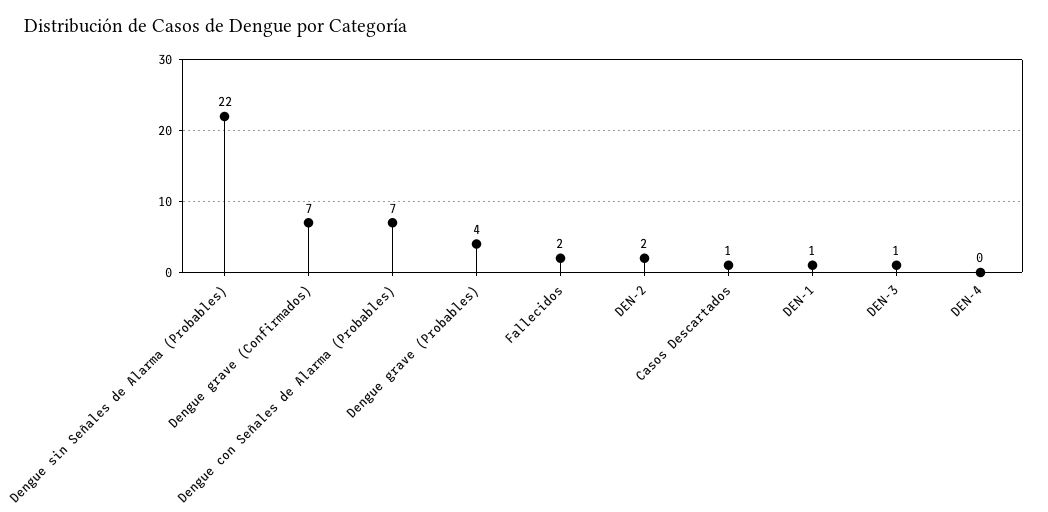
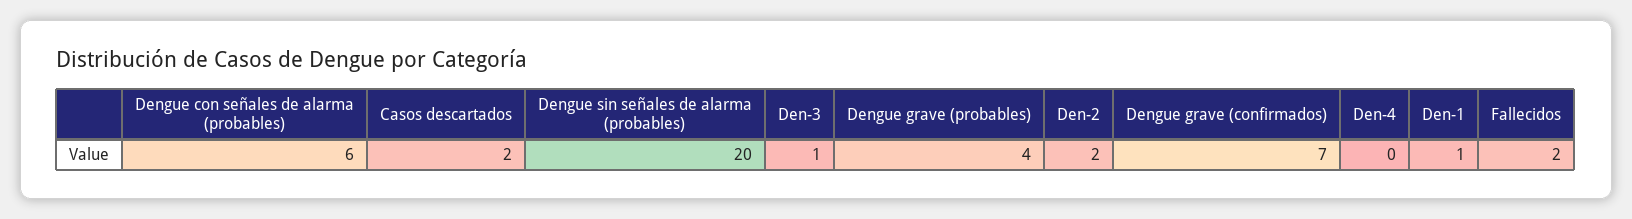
  {
-   "Dengue sin Señales de Alarma (Probables)": 22,
+   "Dengue sin Señales de Alarma (Probables)": 20,
    "Dengue grave (Confirmados)": 7,
-   "Dengue con Señales de Alarma (Probables)": 7,
+   "Dengue con Señales de Alarma (Probables)": 6,
    "Dengue grave (Probables)": 4,
    "Fallecidos": 2,
    "DEN-2": 2,
-   "Casos Descartados": 1,
+   "Casos Descartados": 2,
    "DEN-1": 1,
    "DEN-3": 1,
    "DEN-4": 0
  }

